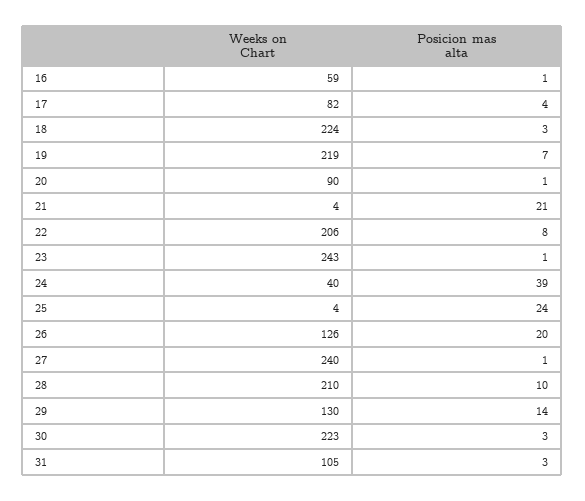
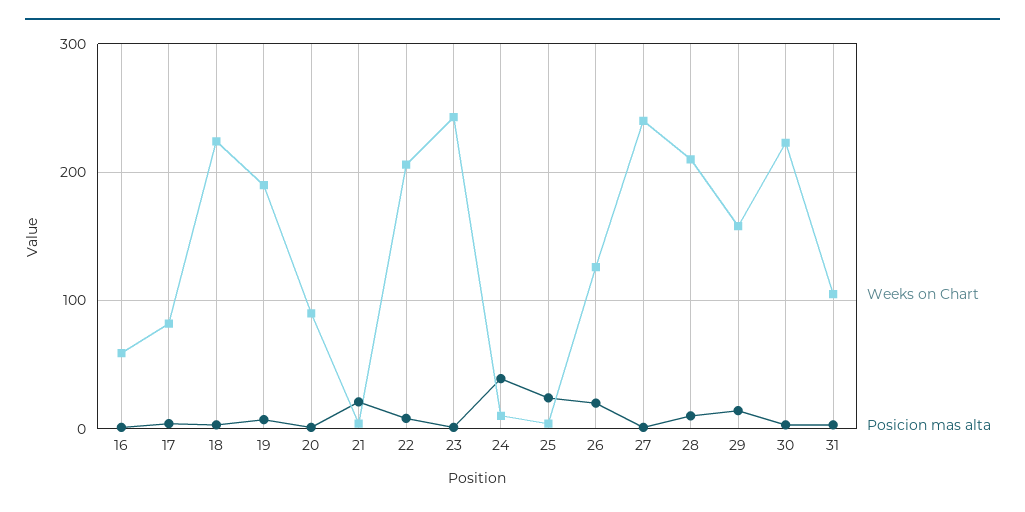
  {
    "Weeks on Chart": {
      "16": 59,
      "17": 82,
      "18": 224,
-     "19": 219,
+     "19": 190,
      "20": 90,
      "21": 4,
      "22": 206,
      "23": 243,
-     "24": 40,
+     "24": 10,
      "25": 4,
      "26": 126,
      "27": 240,
      "28": 210,
-     "29": 130,
+     "29": 160,
      "30": 223,
      "31": 105
    },
    "Posicion mas alta": {
      "16": 1,
      "17": 4,
      "18": 3,
      "19": 7,
      "20": 1,
      "21": 21,
      "22": 8,
      "23": 1,
      "24": 39,
      "25": 24,
      "26": 20,
      "27": 1,
      "28": 10,
      "29": 14,
      "30": 3,
      "31": 3
    }
  }

